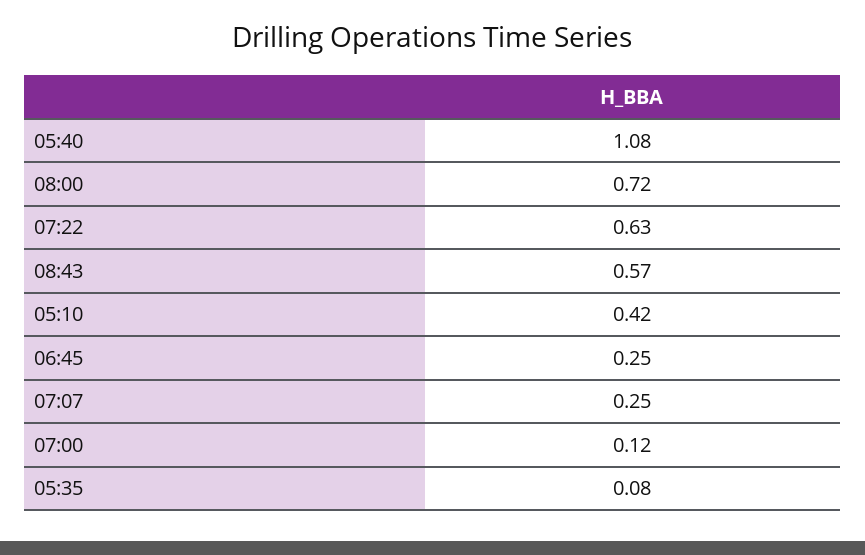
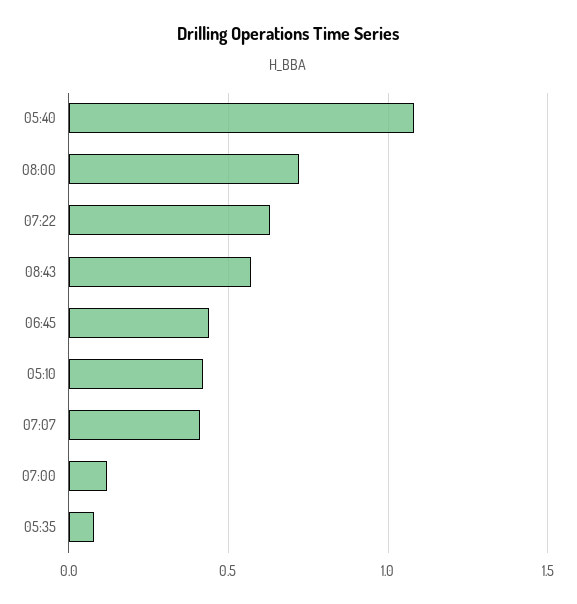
  {
    "05:40": 1.08,
    "08:00": 0.72,
    "07:22": 0.63,
    "08:43": 0.57,
    "05:10": 0.42,
-   "06:45": 0.25,
+   "06:45": 0.45,
-   "07:07": 0.25,
+   "07:07": 0.4,
    "07:00": 0.12,
    "05:35": 0.08
  }

